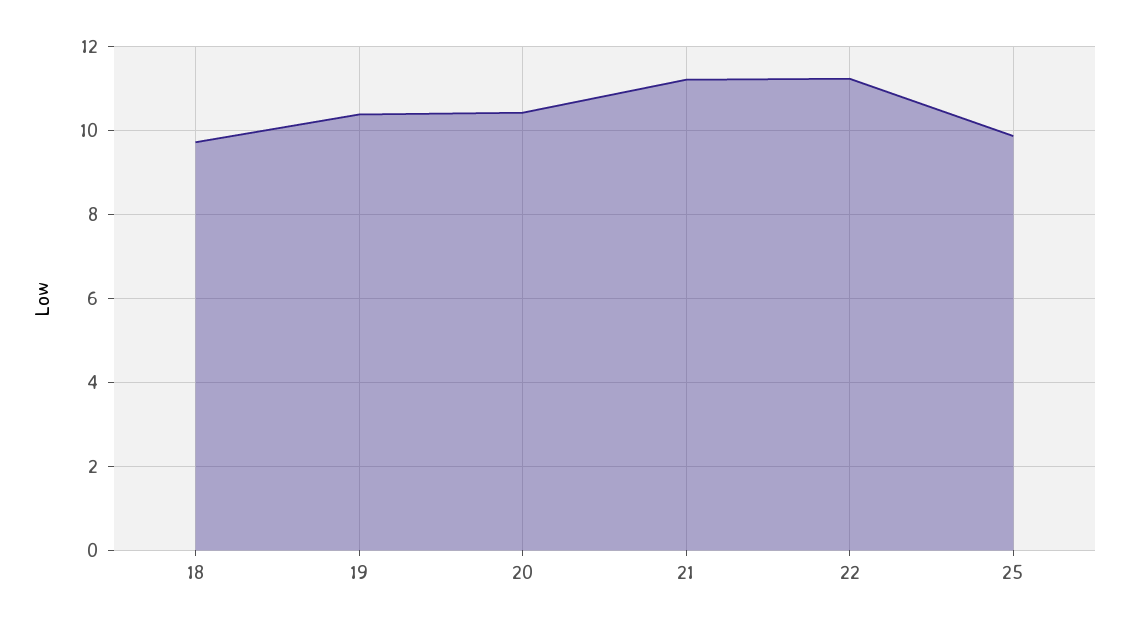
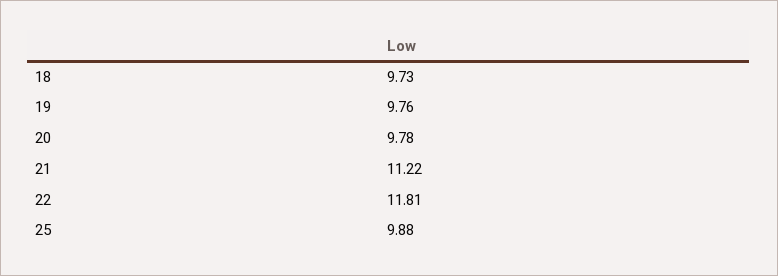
  {
    "18": 9.73,
-   "19": 10.4,
+   "19": 9.76,
-   "20": 10.4,
+   "20": 9.78,
    "21": 11.22,
-   "22": 11.2,
+   "22": 11.81,
    "25": 9.88
  }

